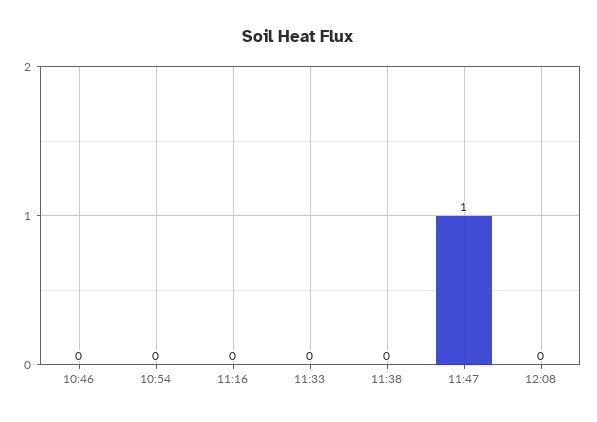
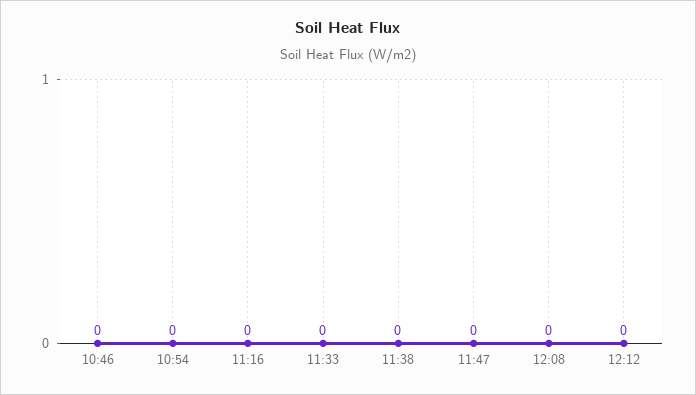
  {
    "10:46": 0,
    "10:54": 0,
    "11:16": 0,
    "11:33": 0,
    "11:38": 0,
-   "11:47": 1,
+   "11:47": 0,
-   "12:08": 0
+   "12:08": 0,
+   "12:12": 0
  }

